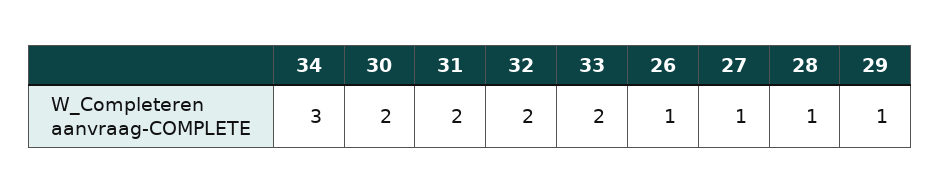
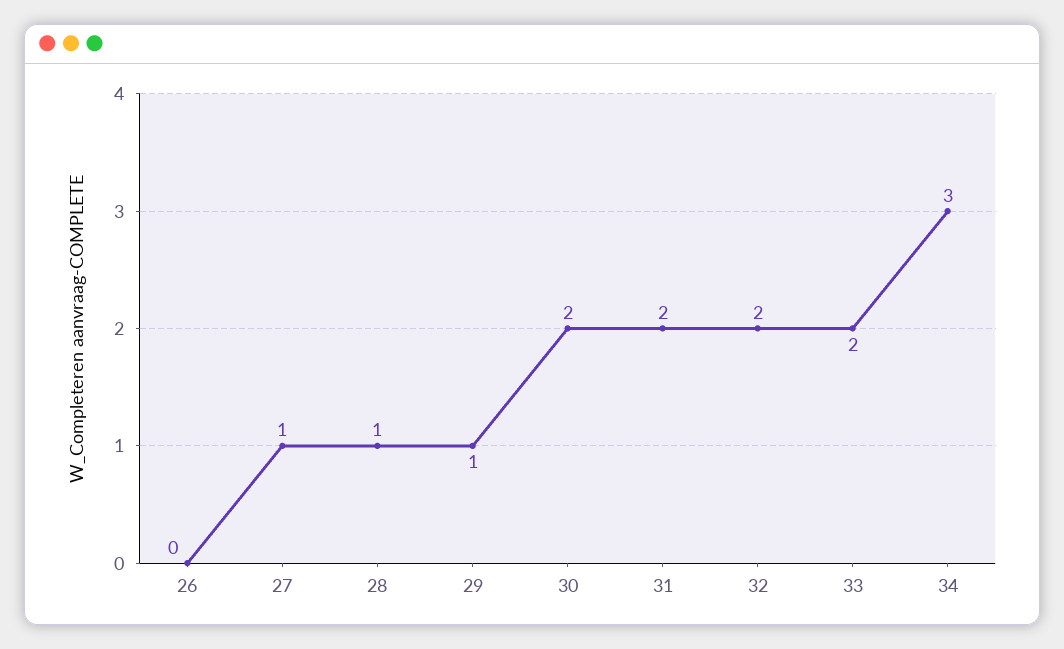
  {
    "34": 3,
    "30": 2,
    "31": 2,
    "32": 2,
    "33": 2,
-   "26": 1,
+   "26": 0,
    "27": 1,
    "28": 1,
    "29": 1
  }

